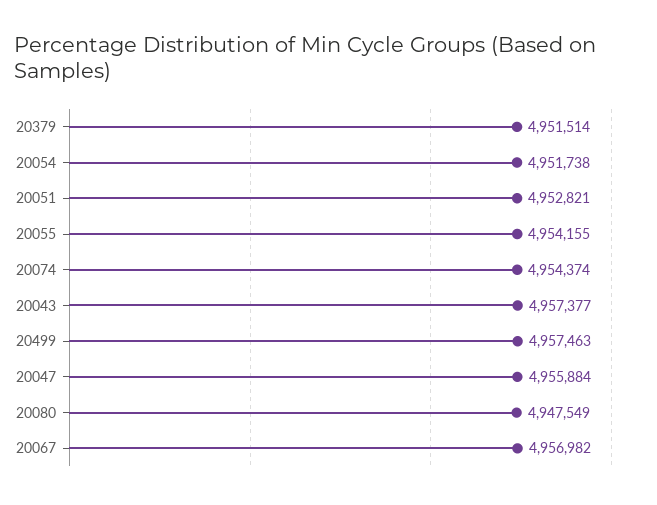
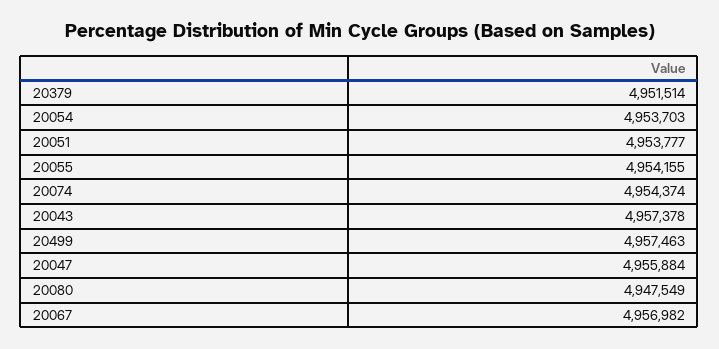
  {
    "20379": 4951514,
-   "20054": 4951738,
+   "20054": 4953703,
-   "20051": 4952821,
+   "20051": 4953777,
    "20055": 4954155,
    "20074": 4954374,
-   "20043": 4957377,
+   "20043": 4957378,
    "20499": 4957463,
    "20047": 4955884,
    "20080": 4947549,
    "20067": 4956982
  }

